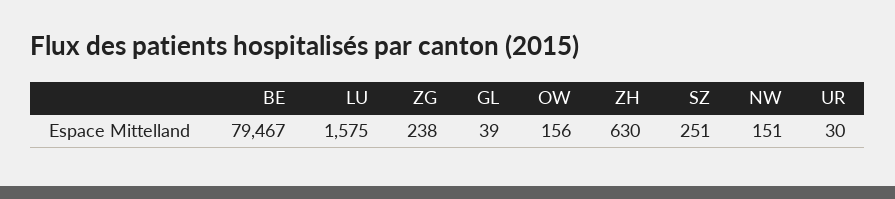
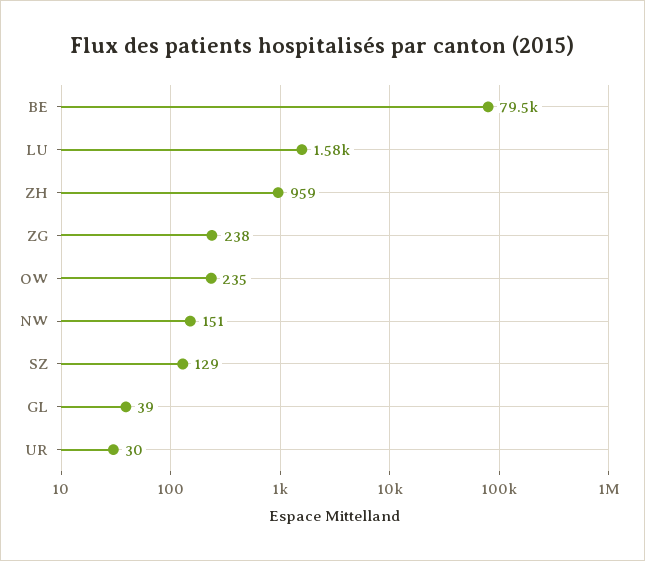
  {
    "BE": 79467,
    "LU": 1575,
    "ZG": 238,
    "GL": 39,
-   "OW": 156,
+   "OW": 235,
-   "ZH": 630,
+   "ZH": 959,
-   "SZ": 251,
+   "SZ": 129,
    "NW": 151,
    "UR": 30
  }

